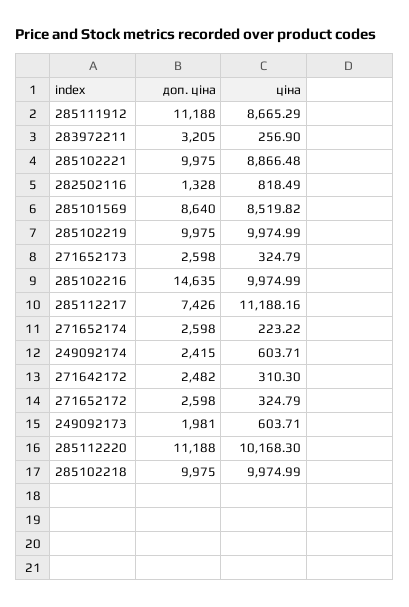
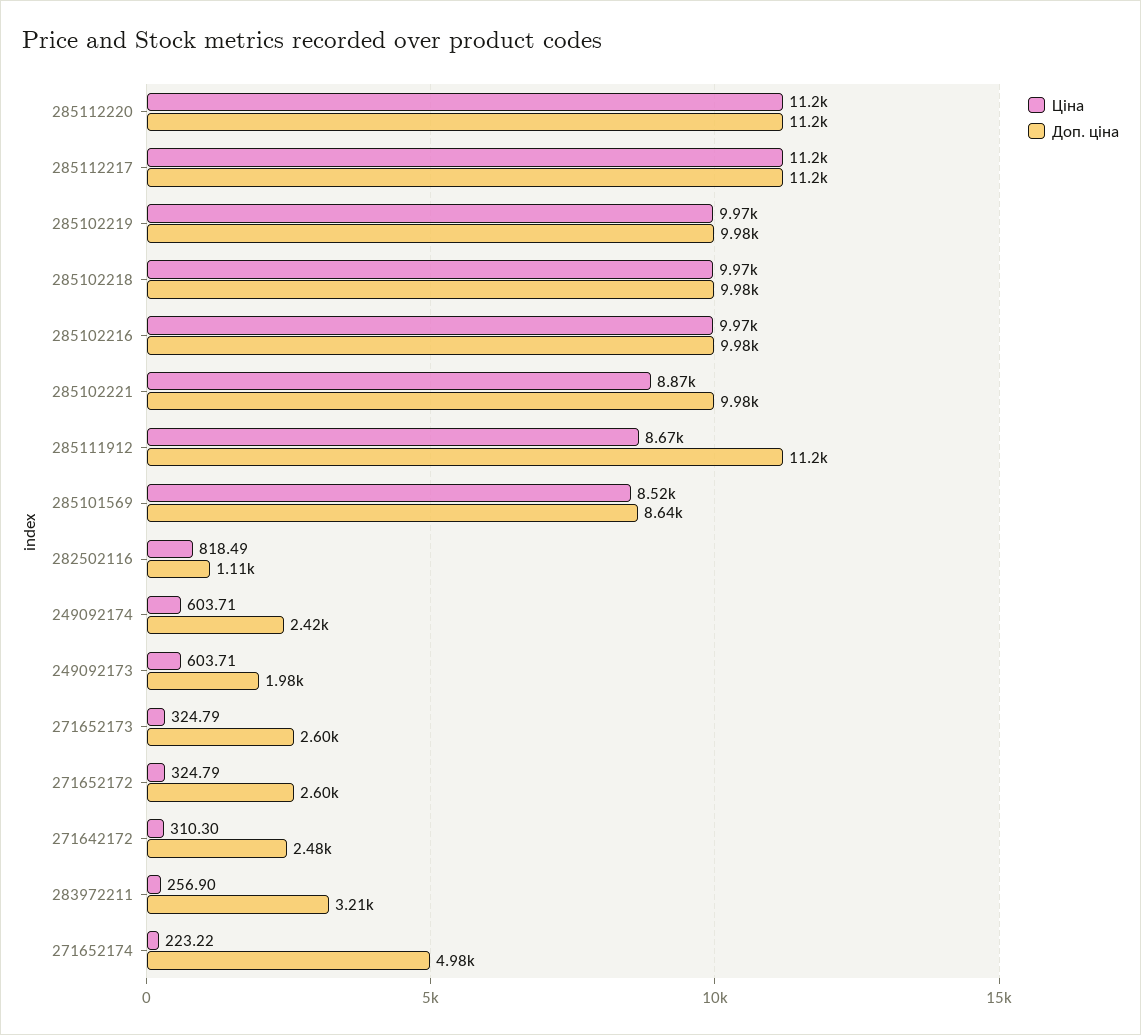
  {
    "доп. ціна": {
      "285111912": 11188,
      "283972211": 3205,
      "285102221": 9975,
-     "282502116": 1328,
+     "282502116": 1110,
      "285101569": 8640,
      "285102219": 9975,
      "271652173": 2598,
-     "285102216": 14635,
+     "285102216": 9980,
-     "285112217": 7426,
+     "285112217": 11200,
-     "271652174": 2598,
+     "271652174": 4980,
      "249092174": 2415,
      "271642172": 2482,
      "271652172": 2598,
      "249092173": 1981,
      "285112220": 11188,
      "285102218": 9975
    },
    "ціна": {
      "285111912": 8665.29,
      "283972211": 256.9,
      "285102221": 8866.48,
      "282502116": 818.49,
      "285101569": 8519.82,
      "285102219": 9974.99,
      "271652173": 324.79,
      "285102216": 9974.99,
      "285112217": 11188.16,
      "271652174": 223.22,
      "249092174": 603.71,
      "271642172": 310.3,
      "271652172": 324.79,
      "249092173": 603.71,
-     "285112220": 10168.3,
+     "285112220": 11200,
      "285102218": 9974.99
    }
  }

